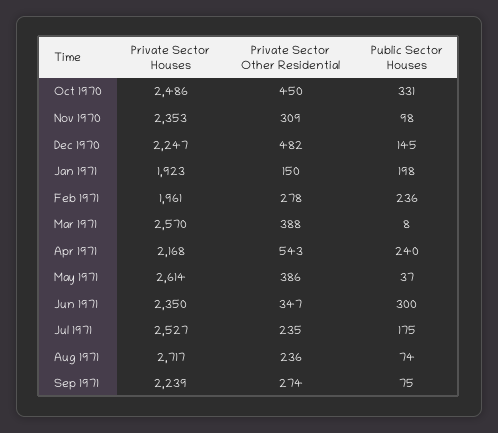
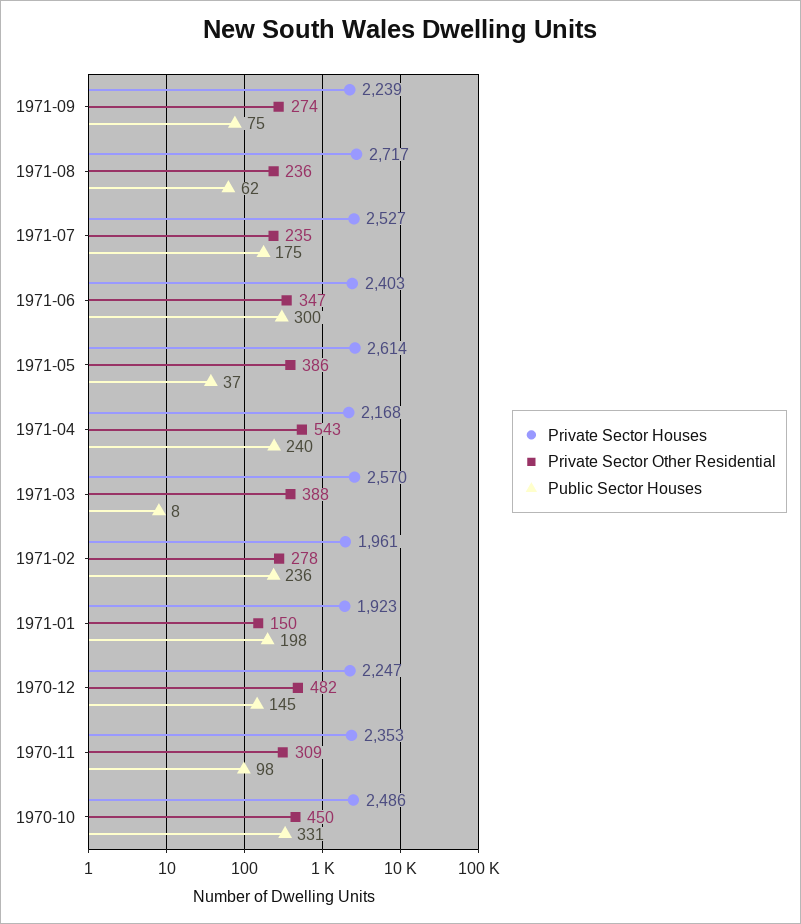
  {
    "Private Sector Houses": {
      "Oct 1970": 2486,
      "Nov 1970": 2353,
      "Dec 1970": 2247,
      "Jan 1971": 1923,
      "Feb 1971": 1961,
      "Mar 1971": 2570,
      "Apr 1971": 2168,
      "May 1971": 2614,
-     "Jun 1971": 2350,
+     "Jun 1971": 2403,
      "Jul 1971": 2527,
      "Aug 1971": 2717,
      "Sep 1971": 2239
    },
    "Private Sector Other Residential": {
      "Oct 1970": 450,
      "Nov 1970": 309,
      "Dec 1970": 482,
      "Jan 1971": 150,
      "Feb 1971": 278,
      "Mar 1971": 388,
      "Apr 1971": 543,
      "May 1971": 386,
      "Jun 1971": 347,
      "Jul 1971": 235,
      "Aug 1971": 236,
      "Sep 1971": 274
    },
    "Public Sector Houses": {
      "Oct 1970": 331,
      "Nov 1970": 98,
      "Dec 1970": 145,
      "Jan 1971": 198,
      "Feb 1971": 236,
      "Mar 1971": 8,
      "Apr 1971": 240,
      "May 1971": 37,
      "Jun 1971": 300,
      "Jul 1971": 175,
-     "Aug 1971": 74,
+     "Aug 1971": 62,
      "Sep 1971": 75
    }
  }

